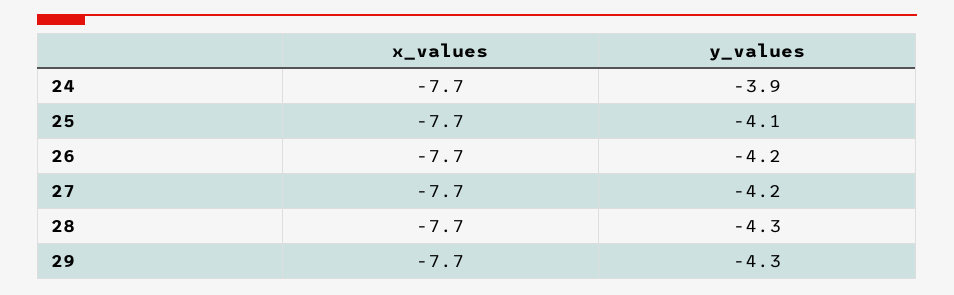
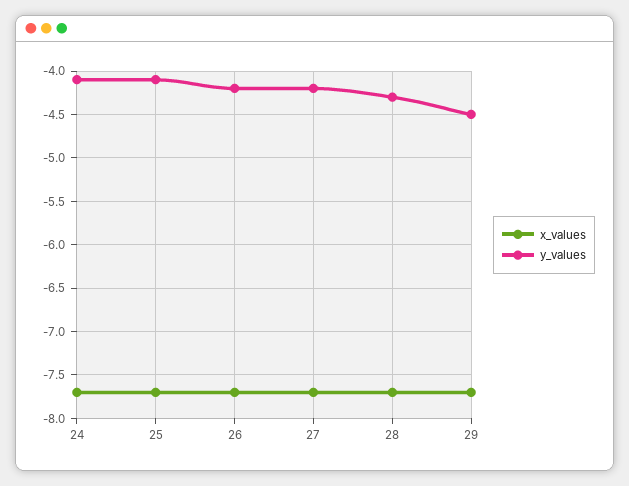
  {
    "x_values": {
      "24": -7.7,
      "25": -7.7,
      "26": -7.7,
      "27": -7.7,
      "28": -7.7,
      "29": -7.7
    },
    "y_values": {
-     "24": -3.9,
+     "24": -4.1,
      "25": -4.1,
      "26": -4.2,
      "27": -4.2,
      "28": -4.3,
-     "29": -4.3
+     "29": -4.5
    }
  }

